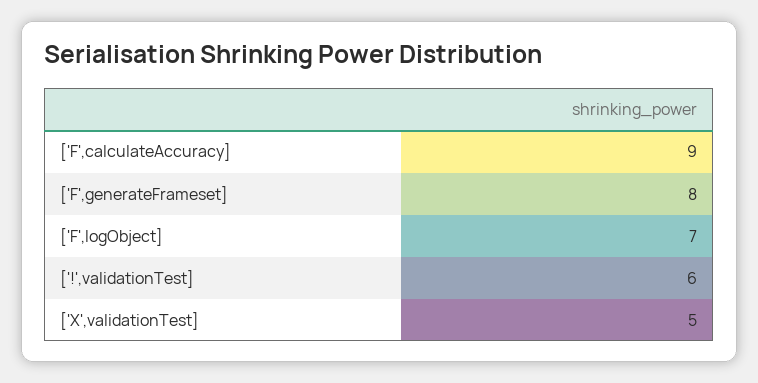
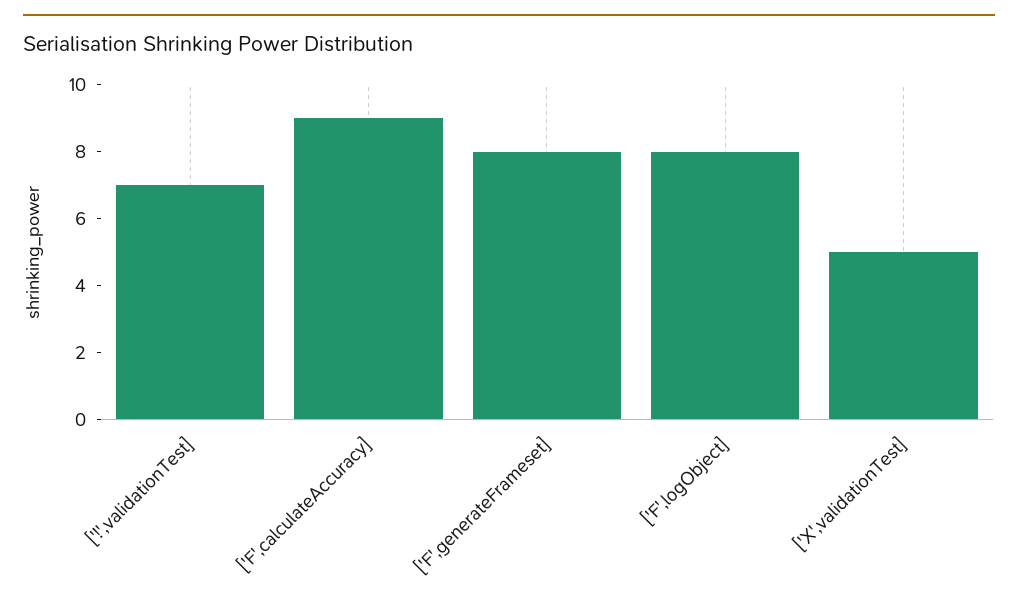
  {
    "['F',calculateAccuracy]": 9,
    "['F',generateFrameset]": 8,
-   "['F',logObject]": 7,
+   "['F',logObject]": 8,
-   "['!',validationTest]": 6,
+   "['!',validationTest]": 7,
    "['X',validationTest]": 5
  }

